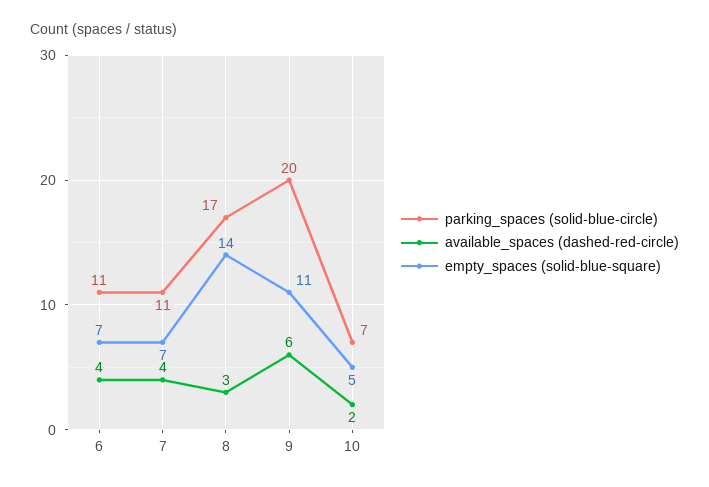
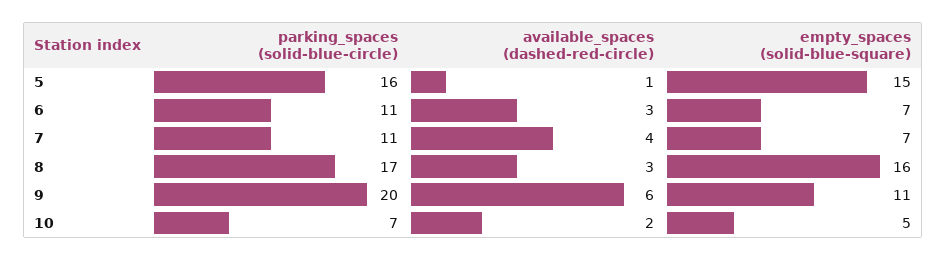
  {
    "parking_spaces (solid-blue-circle)": {
      "6": 11,
      "7": 11,
      "8": 17,
      "9": 20,
-     "10": 7
+     "10": 7,
+     "5": 16
    },
    "available_spaces (dashed-red-circle)": {
-     "6": 4,
+     "6": 3,
      "7": 4,
      "8": 3,
      "9": 6,
-     "10": 2
+     "10": 2,
+     "5": 1
    },
    "empty_spaces (solid-blue-square)": {
      "6": 7,
      "7": 7,
-     "8": 14,
+     "8": 16,
      "9": 11,
-     "10": 5
+     "10": 5,
+     "5": 15
    }
  }

